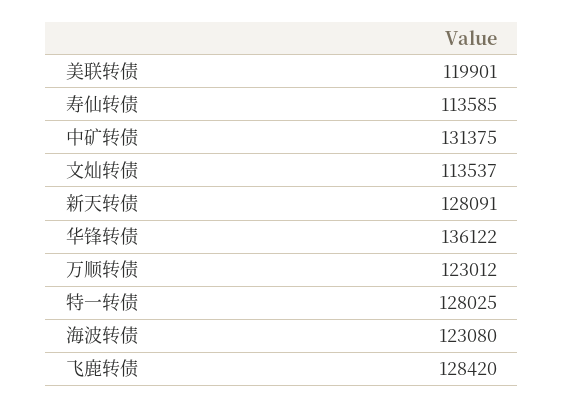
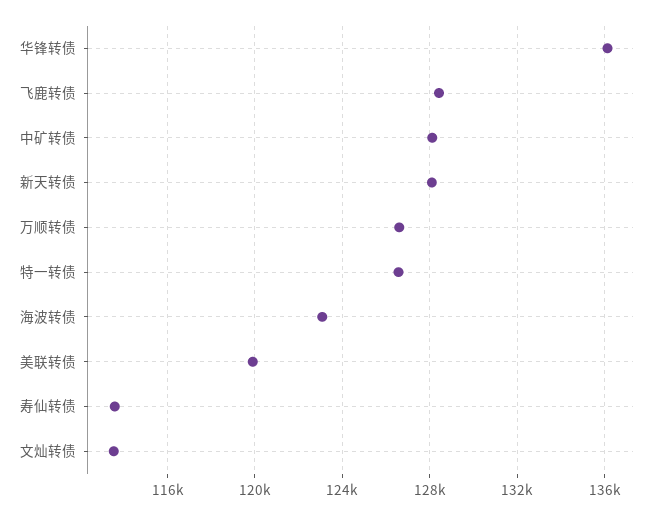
  {
    "美联转债": 119901,
    "寿仙转债": 113585,
-   "中矿转债": 131375,
+   "中矿转债": 128000,
    "文灿转债": 113537,
    "新天转债": 128091,
    "华锋转债": 136122,
-   "万顺转债": 123012,
+   "万顺转债": 126500,
-   "特一转债": 128025,
+   "特一转债": 126500,
    "海波转债": 123080,
    "飞鹿转债": 128420
  }

